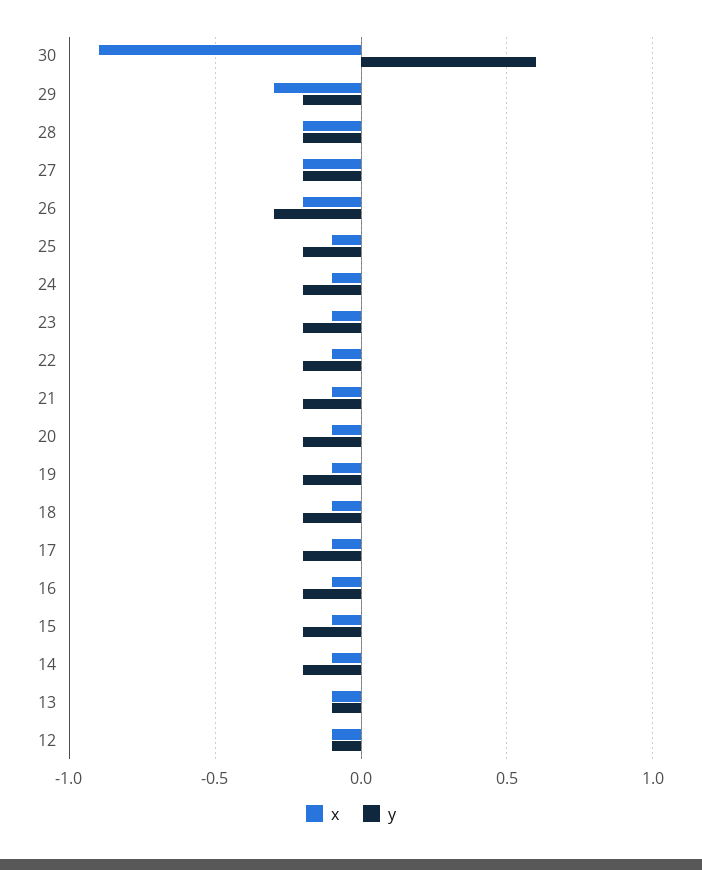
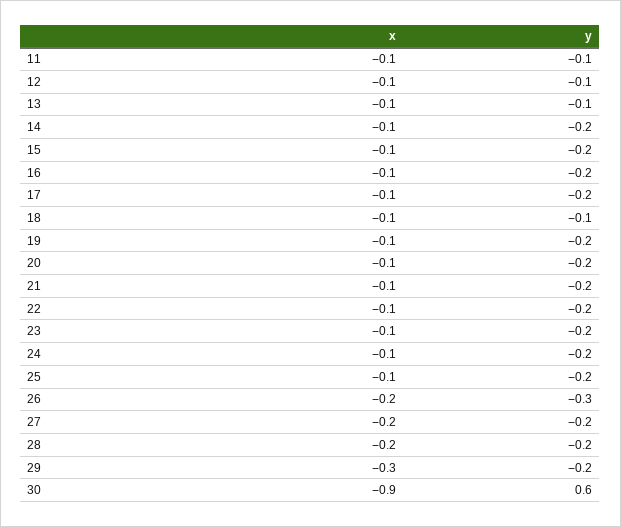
  {
    "x": {
      "30": -0.9,
      "29": -0.3,
      "28": -0.2,
      "27": -0.2,
      "26": -0.2,
      "25": -0.1,
      "24": -0.1,
      "23": -0.1,
      "22": -0.1,
      "21": -0.1,
      "20": -0.1,
      "19": -0.1,
      "18": -0.1,
      "17": -0.1,
      "16": -0.1,
      "15": -0.1,
      "14": -0.1,
      "13": -0.1,
-     "12": -0.1
+     "12": -0.1,
+     "11": -0.1
    },
    "y": {
      "30": 0.6,
      "29": -0.2,
      "28": -0.2,
      "27": -0.2,
      "26": -0.3,
      "25": -0.2,
      "24": -0.2,
      "23": -0.2,
      "22": -0.2,
      "21": -0.2,
      "20": -0.2,
      "19": -0.2,
-     "18": -0.2,
+     "18": -0.1,
      "17": -0.2,
      "16": -0.2,
      "15": -0.2,
      "14": -0.2,
      "13": -0.1,
-     "12": -0.1
+     "12": -0.1,
+     "11": -0.1
    }
  }

